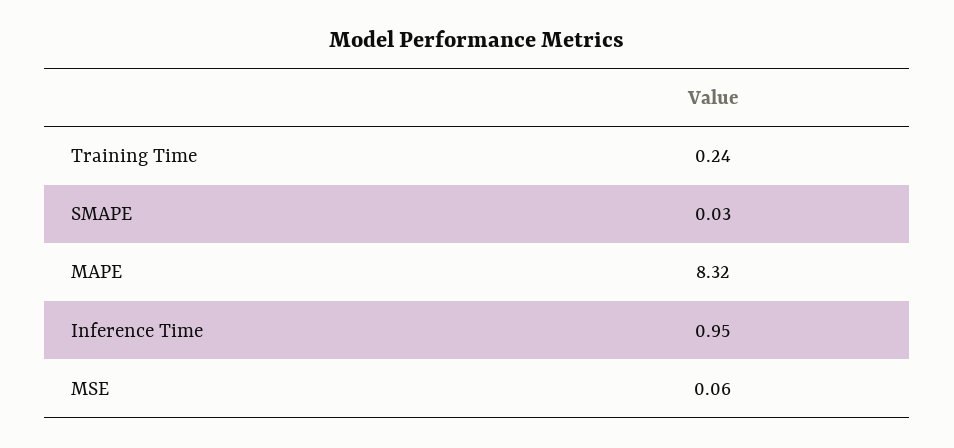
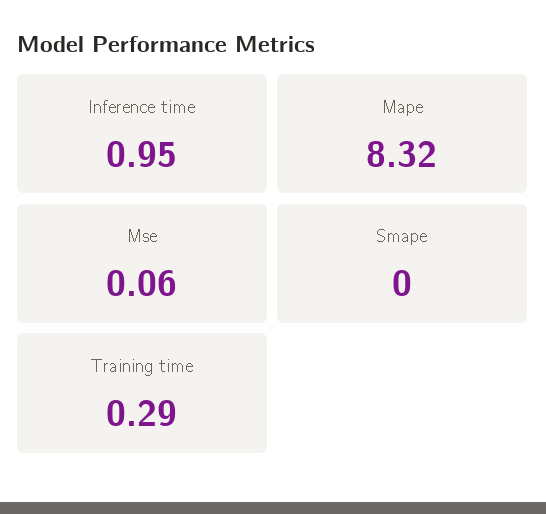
  {
-   "Training Time": 0.24,
+   "Training Time": 0.29,
-   "SMAPE": 0.03,
+   "SMAPE": 0,
    "MAPE": 8.32,
    "Inference Time": 0.95,
    "MSE": 0.06
  }

